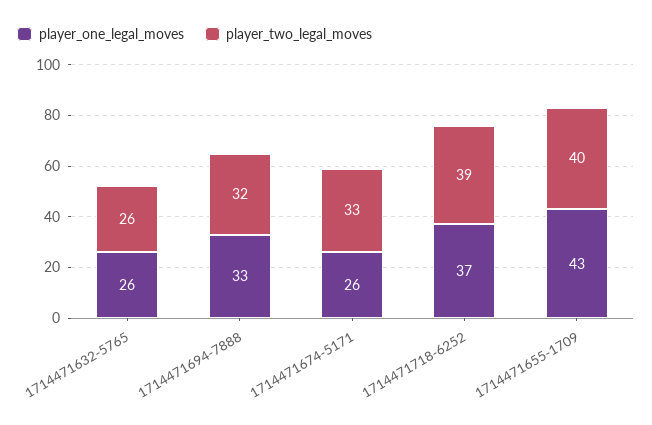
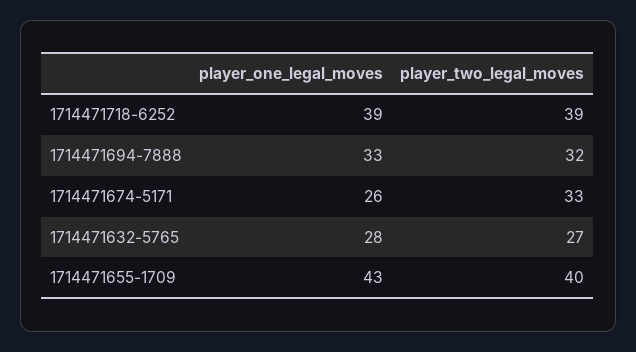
  {
    "player_one_legal_moves": {
-     "1714471632-5765": 26,
+     "1714471632-5765": 28,
      "1714471694-7888": 33,
      "1714471674-5171": 26,
-     "1714471718-6252": 37,
+     "1714471718-6252": 39,
      "1714471655-1709": 43
    },
    "player_two_legal_moves": {
-     "1714471632-5765": 26,
+     "1714471632-5765": 27,
      "1714471694-7888": 32,
      "1714471674-5171": 33,
      "1714471718-6252": 39,
      "1714471655-1709": 40
    }
  }

